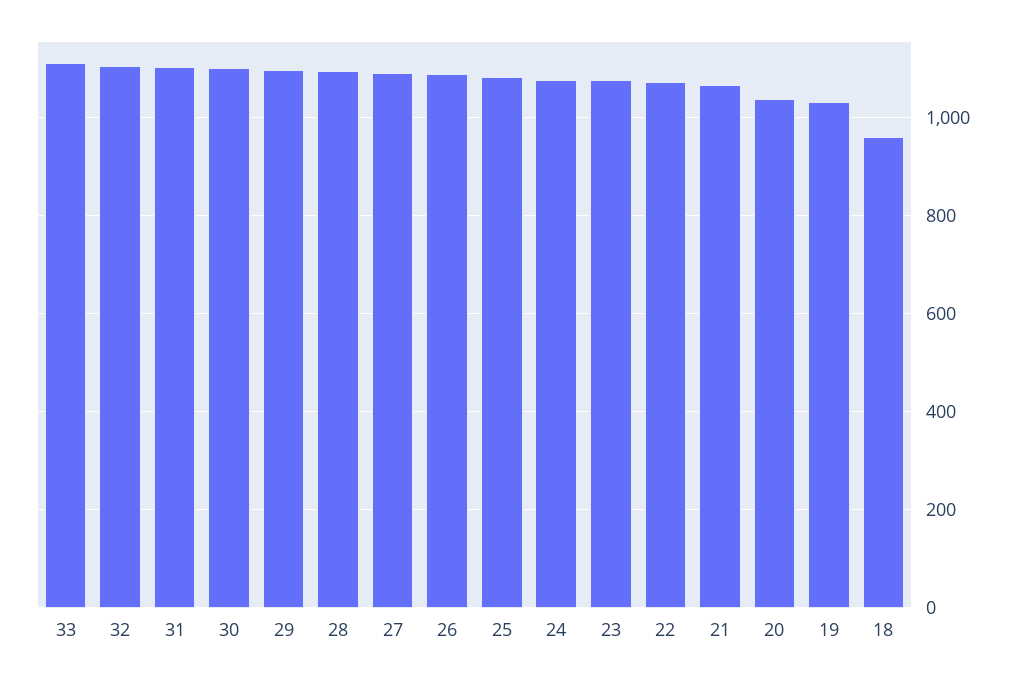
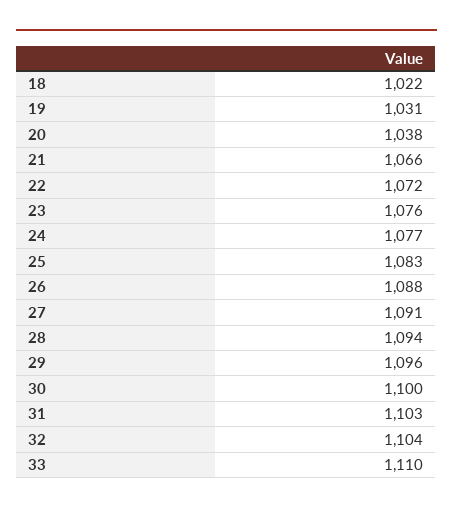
  {
    "33": 1110,
    "32": 1104,
    "31": 1103,
    "30": 1100,
    "29": 1096,
    "28": 1094,
    "27": 1091,
    "26": 1088,
    "25": 1083,
    "24": 1077,
    "23": 1076,
    "22": 1072,
    "21": 1066,
    "20": 1038,
    "19": 1031,
-   "18": 960
+   "18": 1022
  }

